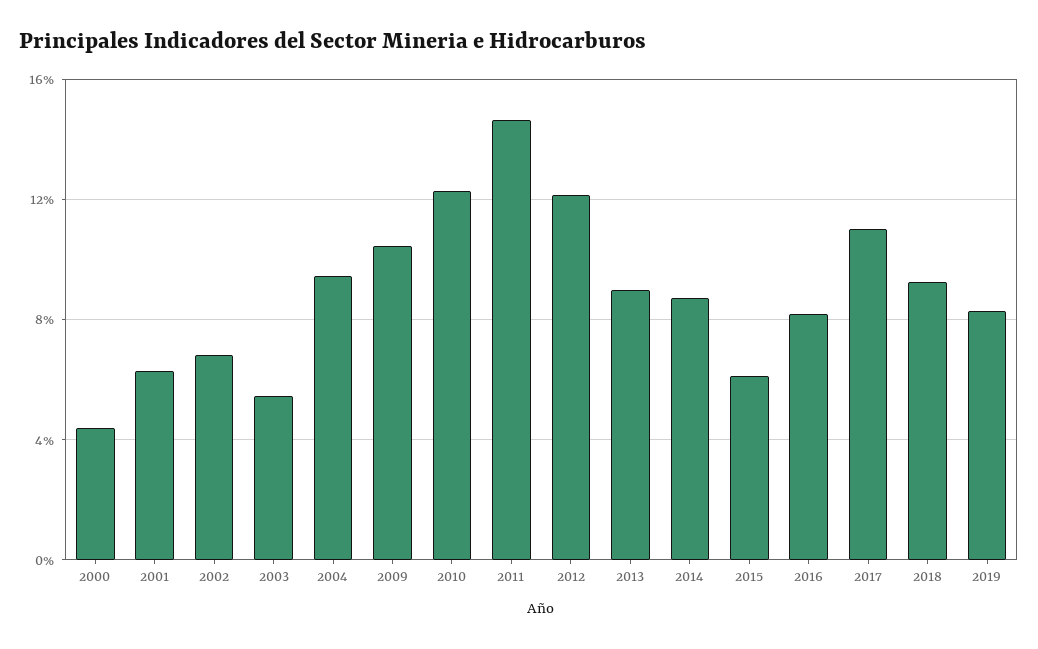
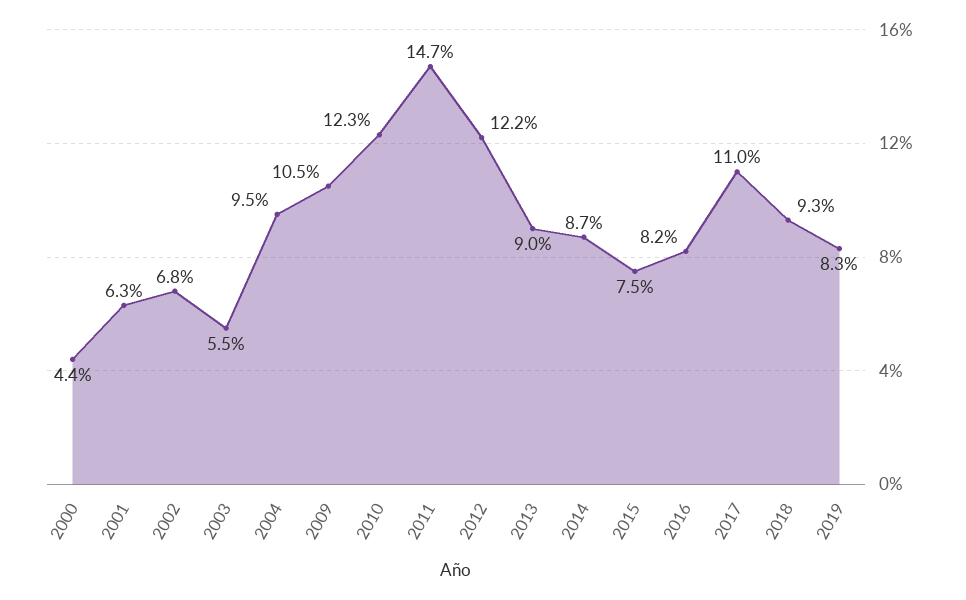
  {
    "2000": 4.4,
    "2001": 6.3,
    "2002": 6.8,
    "2003": 5.5,
    "2004": 9.5,
    "2009": 10.5,
    "2010": 12.3,
    "2011": 14.7,
    "2012": 12.2,
    "2013": 9,
    "2014": 8.7,
-   "2015": 6,
+   "2015": 7.5,
    "2016": 8.2,
    "2017": 11,
    "2018": 9.3,
    "2019": 8.3
  }

